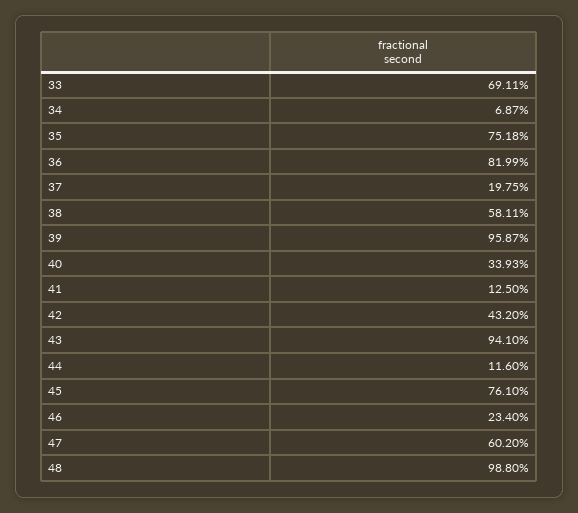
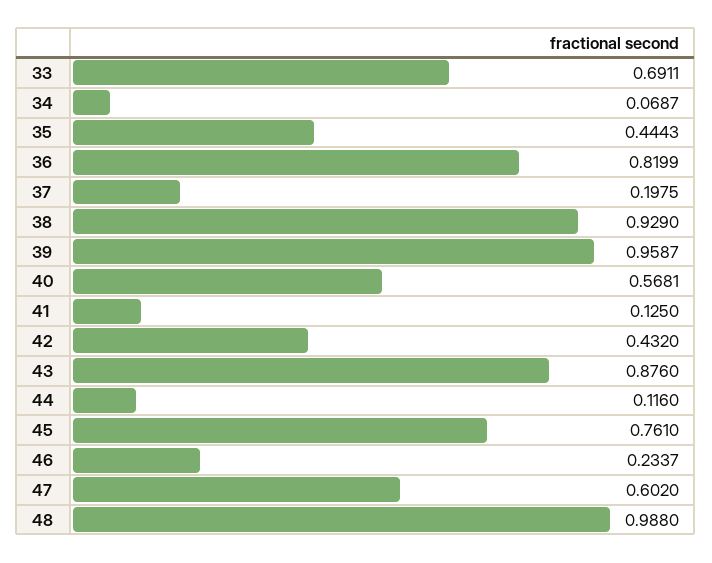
  {
    "33": 0.6911,
    "34": 0.0687,
-   "35": 0.7518,
+   "35": 0.4443,
    "36": 0.8199,
    "37": 0.1975,
-   "38": 0.5811,
+   "38": 0.929,
    "39": 0.9587,
-   "40": 0.3393,
+   "40": 0.5681,
    "41": 0.125,
    "42": 0.432,
-   "43": 0.941,
+   "43": 0.876,
    "44": 0.116,
    "45": 0.761,
-   "46": 0.234,
+   "46": 0.2337,
    "47": 0.602,
    "48": 0.988
  }

